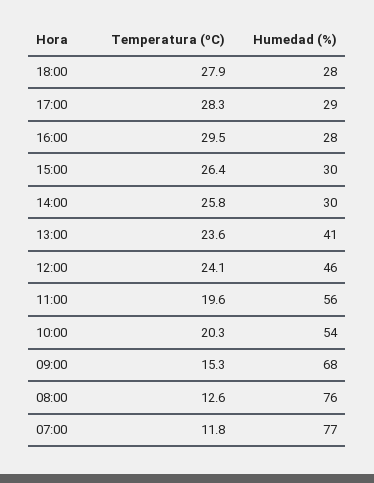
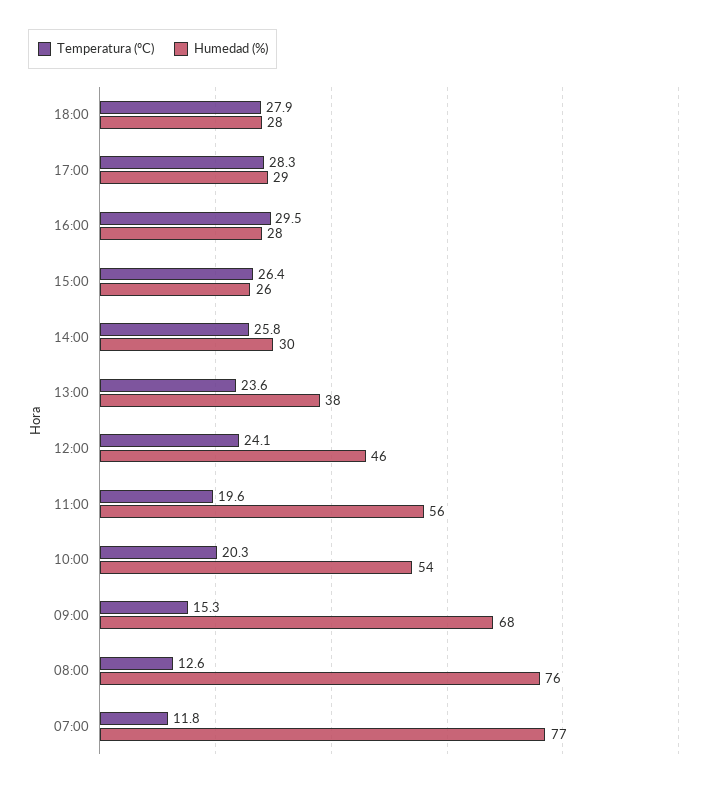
  {
    "Temperatura (ºC)": {
      "18:00": 27.9,
      "17:00": 28.3,
      "16:00": 29.5,
      "15:00": 26.4,
      "14:00": 25.8,
      "13:00": 23.6,
      "12:00": 24.1,
      "11:00": 19.6,
      "10:00": 20.3,
      "09:00": 15.3,
      "08:00": 12.6,
      "07:00": 11.8
    },
    "Humedad (%)": {
      "18:00": 28,
      "17:00": 29,
      "16:00": 28,
-     "15:00": 30,
+     "15:00": 26,
      "14:00": 30,
-     "13:00": 41,
+     "13:00": 38,
      "12:00": 46,
      "11:00": 56,
      "10:00": 54,
      "09:00": 68,
      "08:00": 76,
      "07:00": 77
    }
  }

